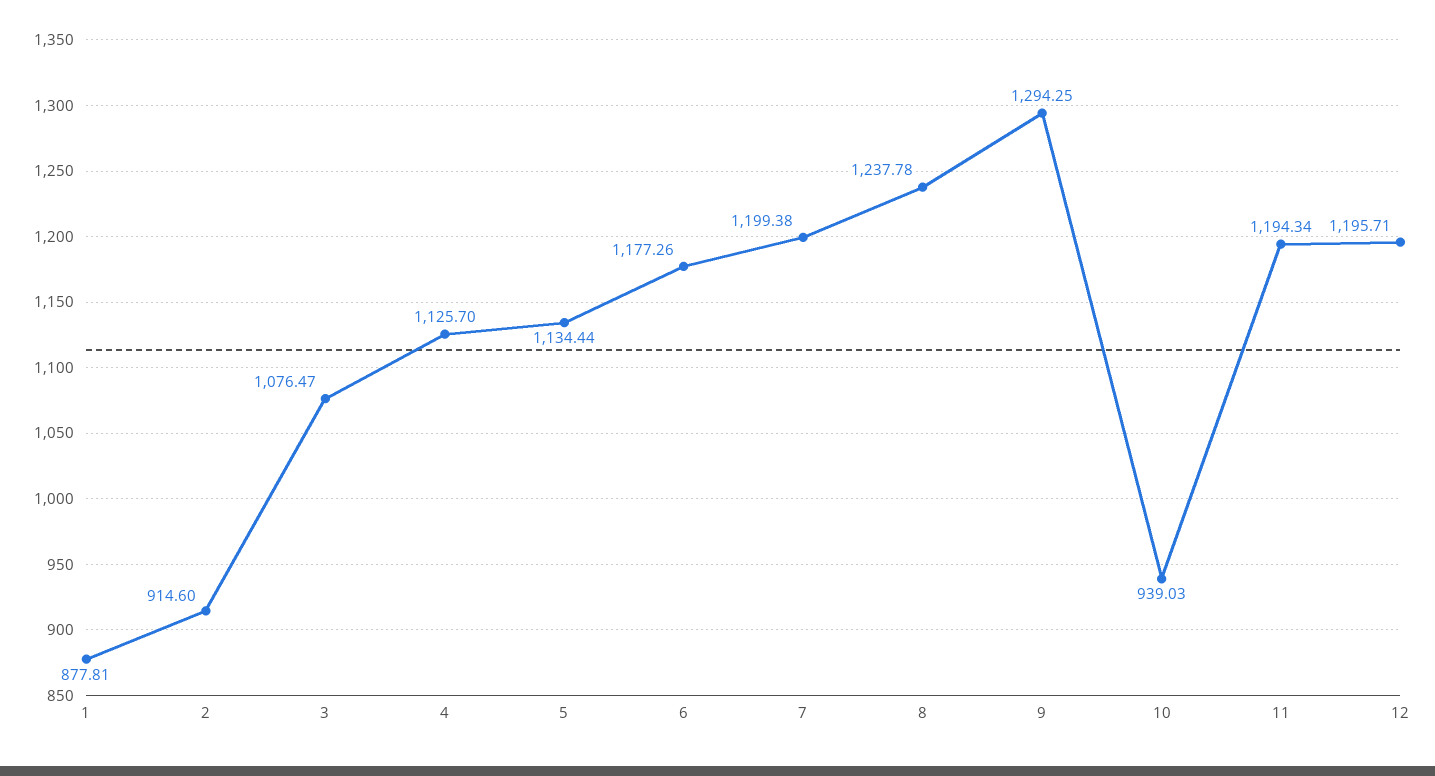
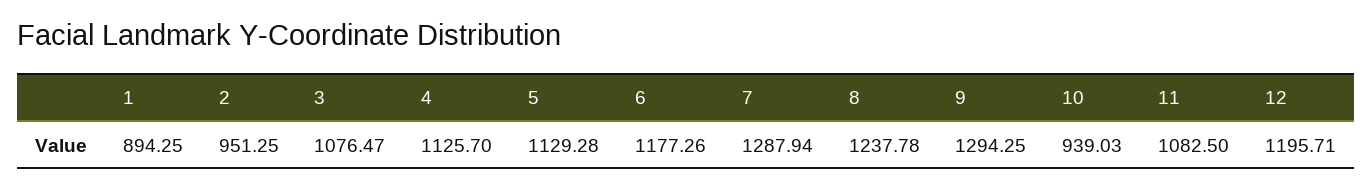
  {
-   "1": 877.81,
+   "1": 894.25,
-   "2": 914.6,
+   "2": 951.25,
    "3": 1076.47,
    "4": 1125.7,
-   "5": 1134.44,
+   "5": 1129.28,
    "6": 1177.26,
-   "7": 1199.38,
+   "7": 1287.94,
    "8": 1237.78,
    "9": 1294.25,
    "10": 939.03,
-   "11": 1194.34,
+   "11": 1082.5,
    "12": 1195.71
  }

